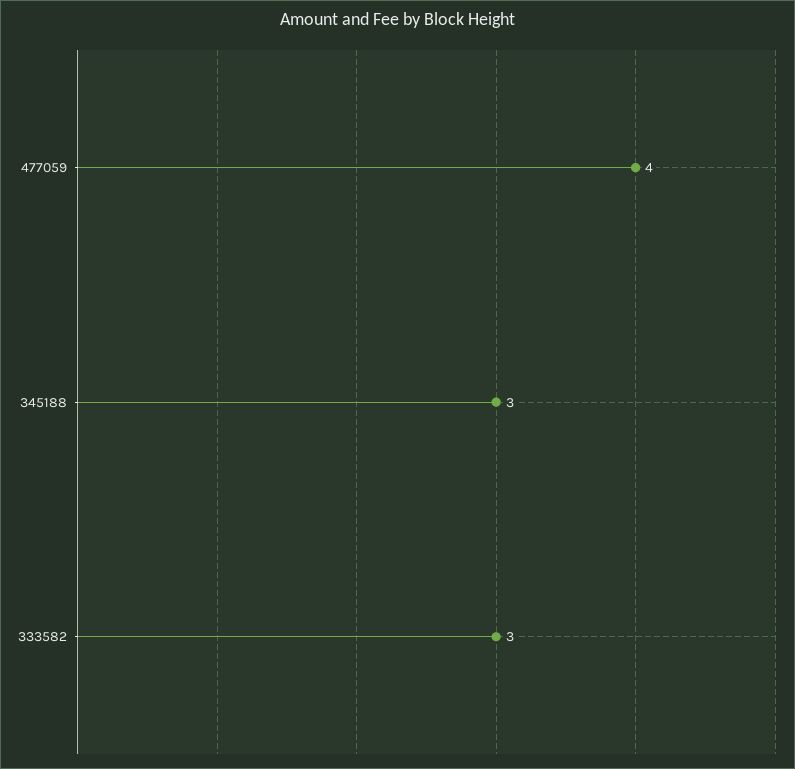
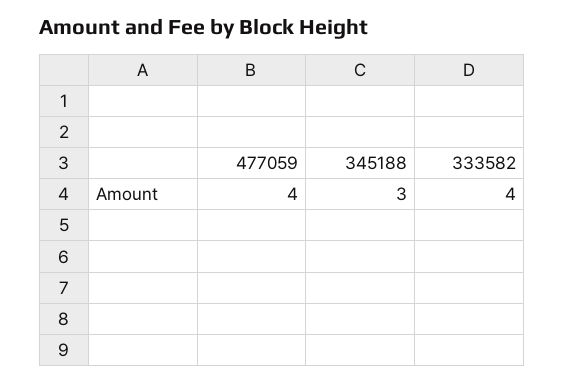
  {
    "477059": 4,
    "345188": 3,
-   "333582": 3
+   "333582": 4
  }

